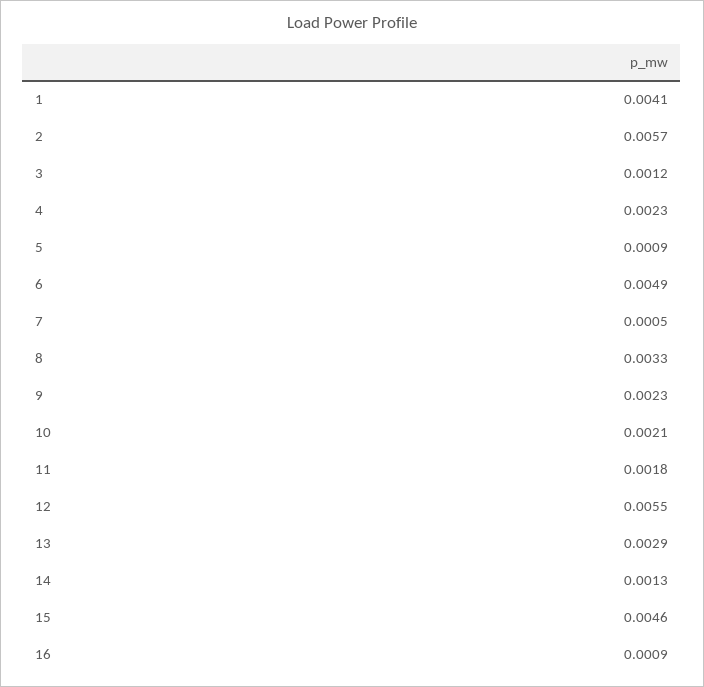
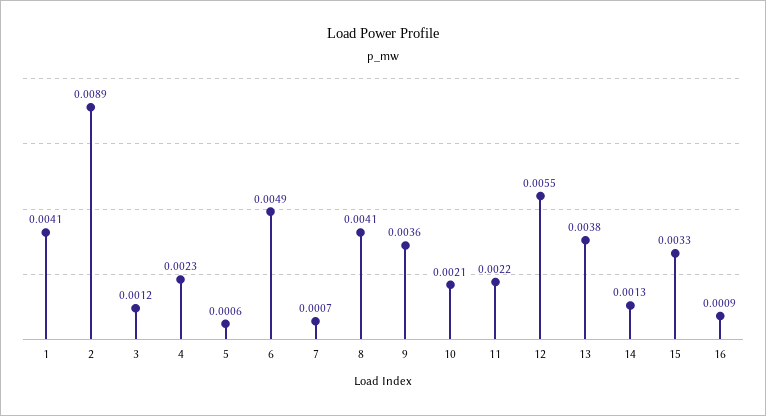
  {
    "1": 0.0041,
-   "2": 0.0057,
+   "2": 0.0089,
    "3": 0.0012,
    "4": 0.0023,
-   "5": 0.0009,
+   "5": 0.0006,
    "6": 0.0049,
-   "7": 0.0005,
+   "7": 0.0007,
-   "8": 0.0033,
+   "8": 0.0041,
-   "9": 0.0023,
+   "9": 0.0036,
    "10": 0.0021,
-   "11": 0.0018,
+   "11": 0.0022,
    "12": 0.0055,
-   "13": 0.0029,
+   "13": 0.0038,
    "14": 0.0013,
-   "15": 0.0046,
+   "15": 0.0033,
    "16": 0.0009
  }

